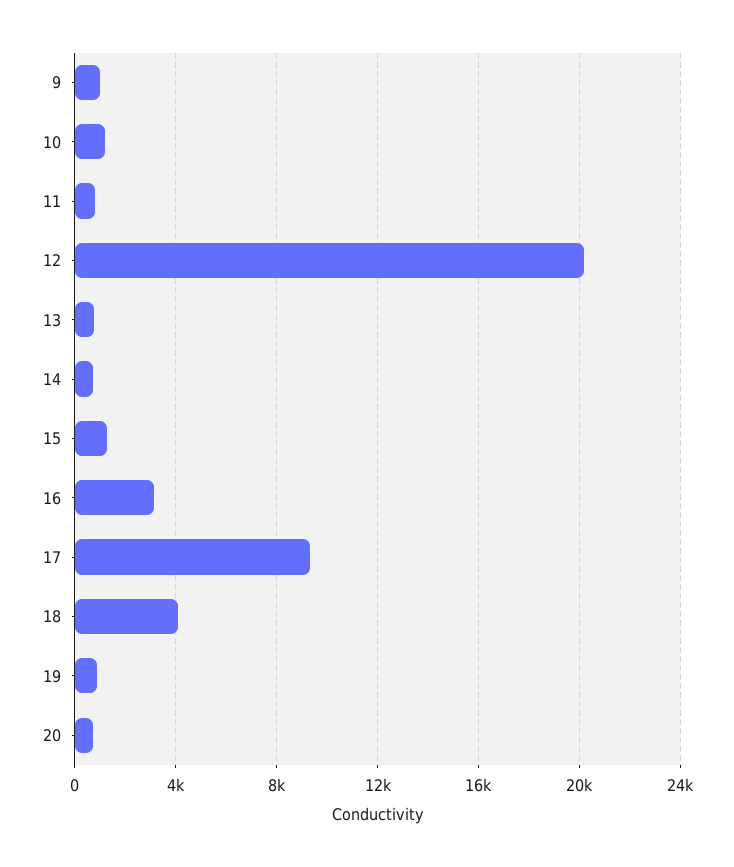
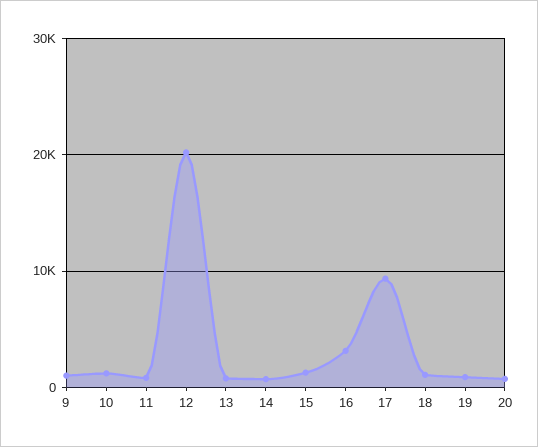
  {
    "9": 1000,
    "10": 1000,
    "11": 1000,
    "12": 20000,
    "13": 1000,
    "14": 500,
    "15": 1500,
    "16": 3000,
    "17": 9500,
-   "18": 4000,
+   "18": 1000,
    "19": 1000,
    "20": 500
  }

